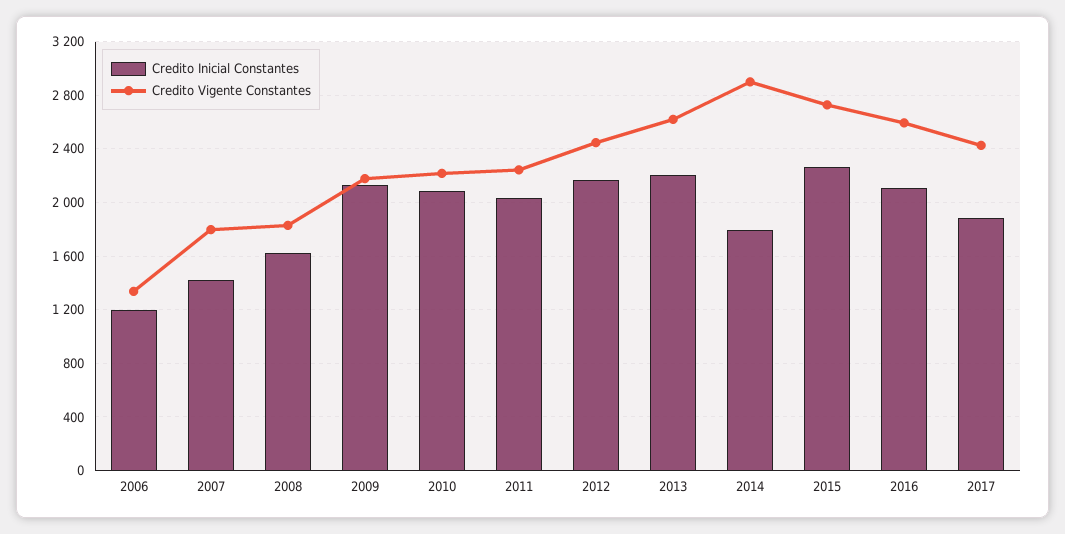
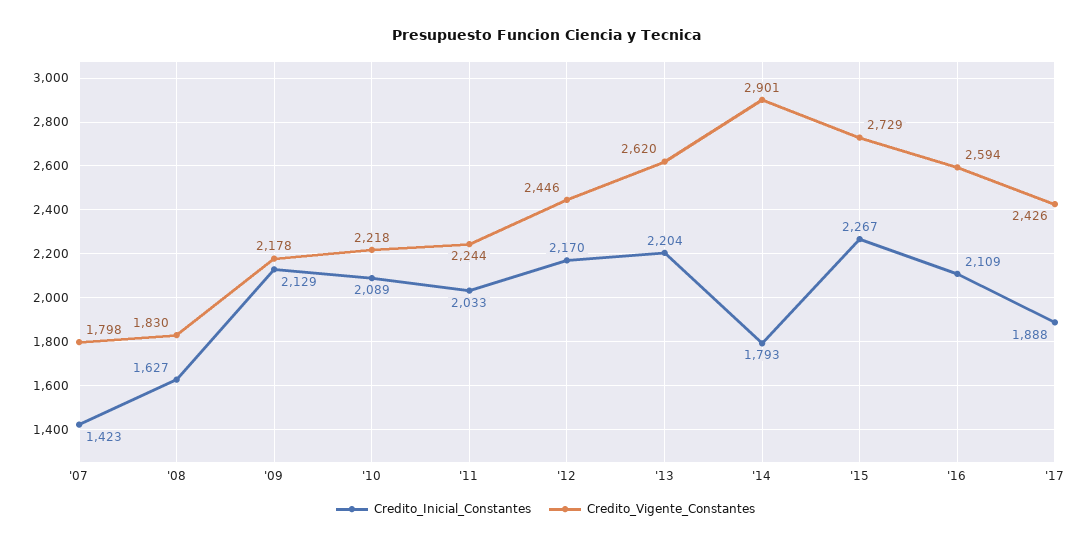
  {
    "Credito Inicial Constantes": {
-     "2006": 1200,
      "2007": 1423,
      "2008": 1627,
      "2009": 2129,
      "2010": 2089,
      "2011": 2033,
      "2012": 2170,
      "2013": 2204,
      "2014": 1793,
      "2015": 2267,
      "2016": 2109,
      "2017": 1888
    },
    "Credito Vigente Constantes": {
-     "2006": 1350,
      "2007": 1798,
      "2008": 1830,
      "2009": 2178,
      "2010": 2218,
      "2011": 2244,
      "2012": 2446,
      "2013": 2620,
      "2014": 2901,
      "2015": 2729,
      "2016": 2594,
      "2017": 2426
    }
  }

